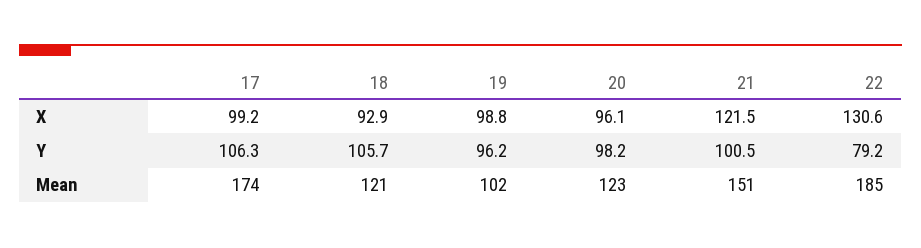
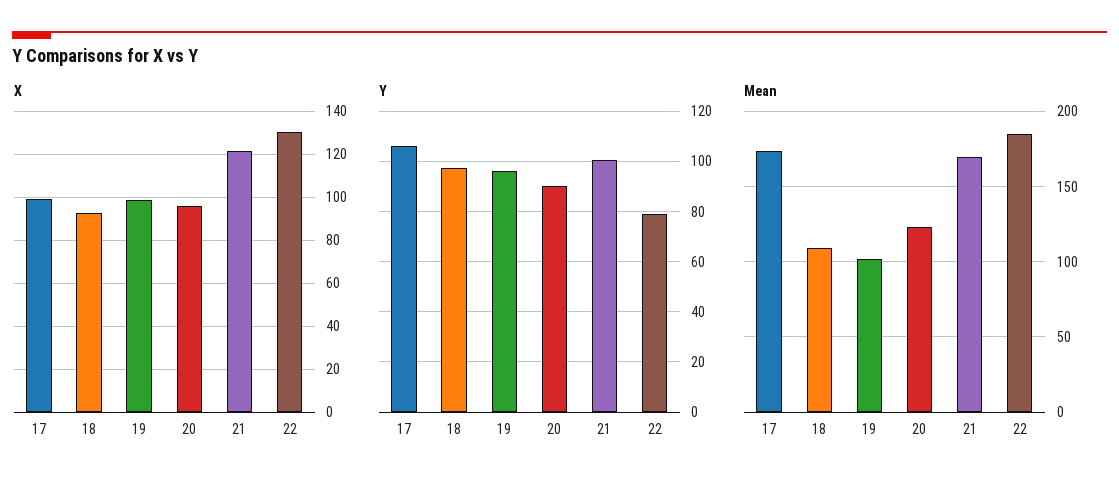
  {
    "X": {
      "17": 99.2,
      "18": 92.9,
      "19": 98.8,
      "20": 96.1,
      "21": 121.5,
      "22": 130.6
    },
    "Y": {
      "17": 106.3,
-     "18": 105.7,
+     "18": 97.5,
      "19": 96.2,
-     "20": 98.2,
+     "20": 90,
      "21": 100.5,
      "22": 79.2
    },
    "Mean": {
      "17": 174,
-     "18": 121,
+     "18": 110,
      "19": 102,
      "20": 123,
-     "21": 151,
+     "21": 170,
      "22": 185
    }
  }

